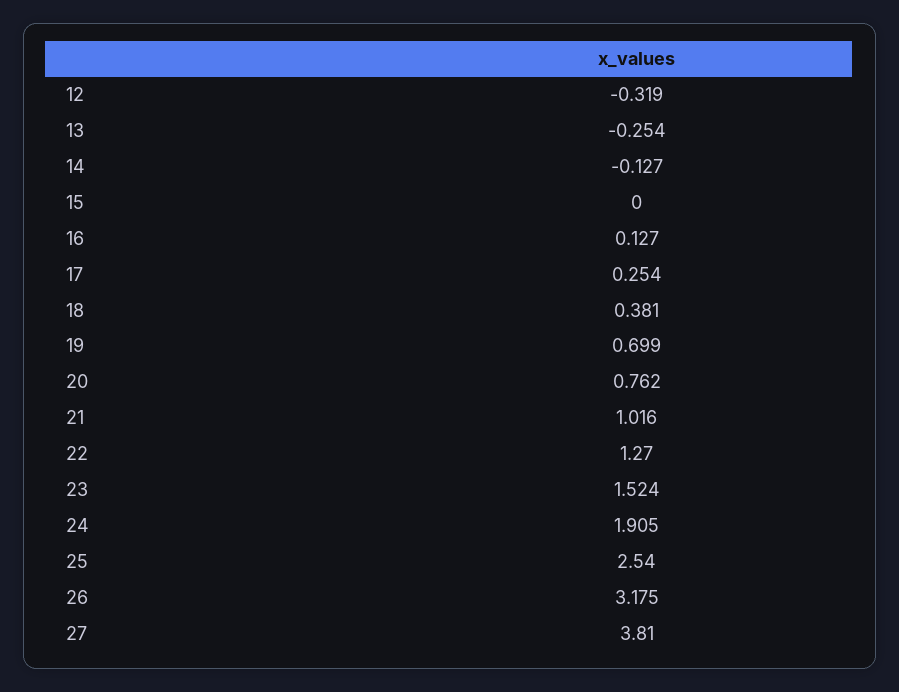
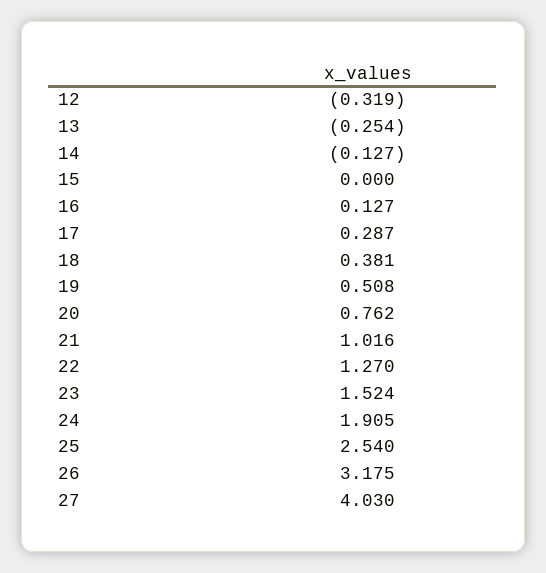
  {
    "12": -0.319,
    "13": -0.254,
    "14": -0.127,
    "15": 0,
    "16": 0.127,
-   "17": 0.254,
+   "17": 0.287,
    "18": 0.381,
-   "19": 0.699,
+   "19": 0.508,
    "20": 0.762,
    "21": 1.016,
    "22": 1.27,
    "23": 1.524,
    "24": 1.905,
    "25": 2.54,
    "26": 3.175,
-   "27": 3.81
+   "27": 4.03
  }

